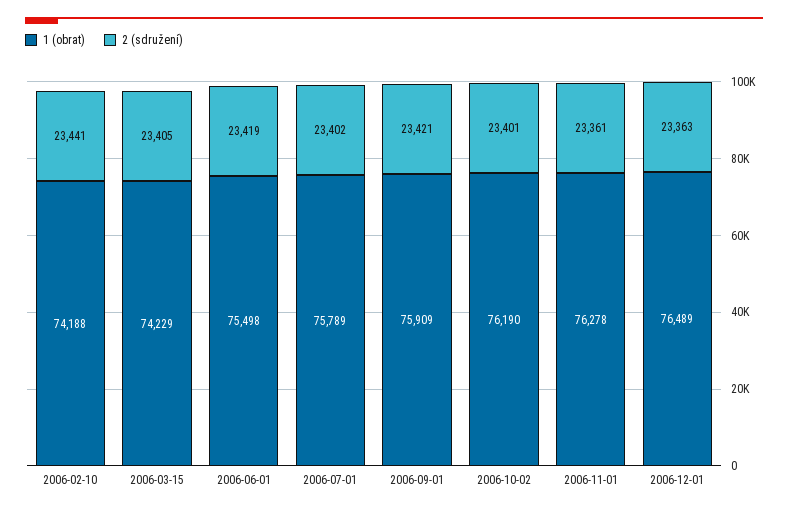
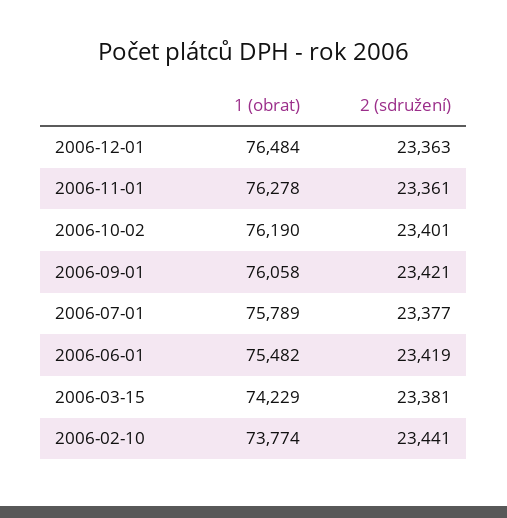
  {
    "1 (obrat)": {
-     "2006-02-10": 74188,
+     "2006-02-10": 73774,
      "2006-03-15": 74229,
-     "2006-06-01": 75498,
+     "2006-06-01": 75482,
      "2006-07-01": 75789,
-     "2006-09-01": 75909,
+     "2006-09-01": 76058,
      "2006-10-02": 76190,
      "2006-11-01": 76278,
-     "2006-12-01": 76489
+     "2006-12-01": 76484
    },
    "2 (sdružení)": {
      "2006-02-10": 23441,
-     "2006-03-15": 23405,
+     "2006-03-15": 23381,
      "2006-06-01": 23419,
-     "2006-07-01": 23402,
+     "2006-07-01": 23377,
      "2006-09-01": 23421,
      "2006-10-02": 23401,
      "2006-11-01": 23361,
      "2006-12-01": 23363
    }
  }

